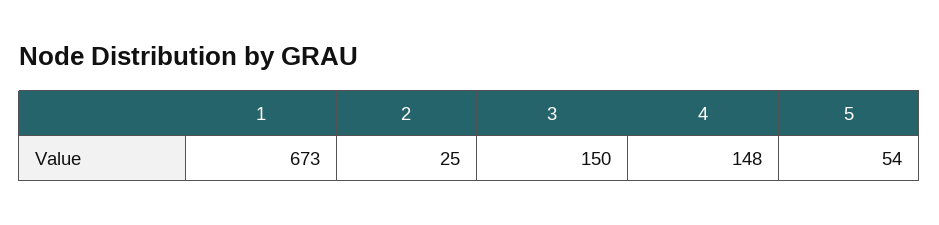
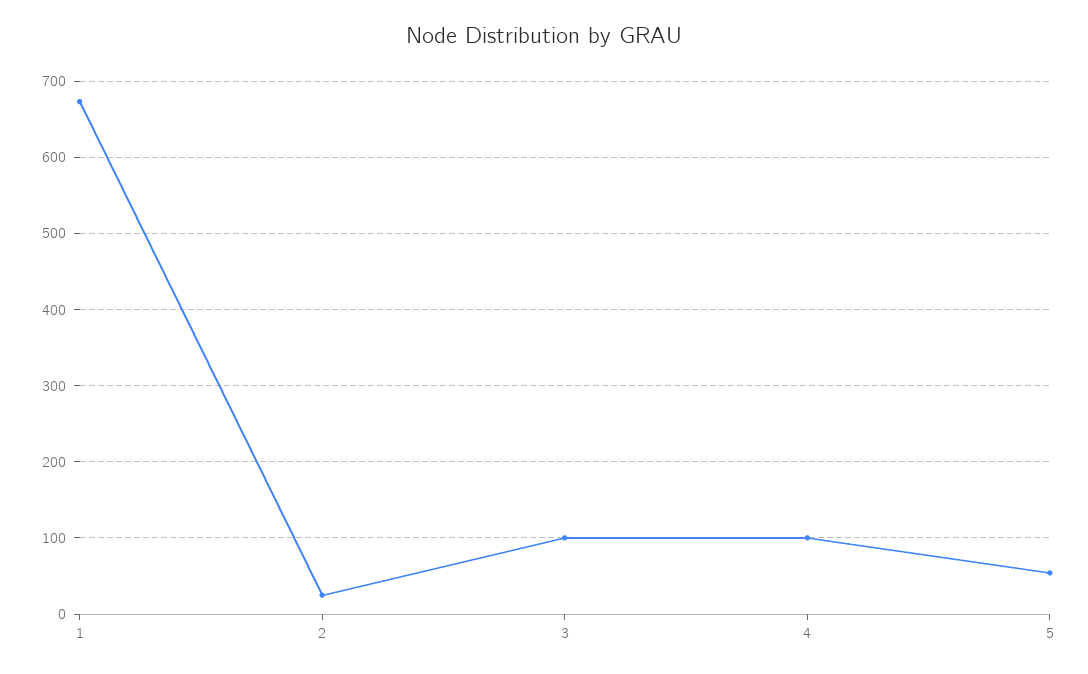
  {
    "1": 673,
    "2": 25,
-   "3": 150,
+   "3": 100,
-   "4": 148,
+   "4": 100,
    "5": 54
  }

